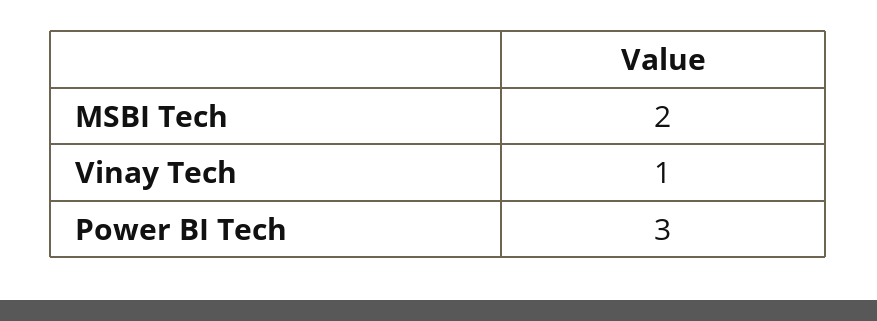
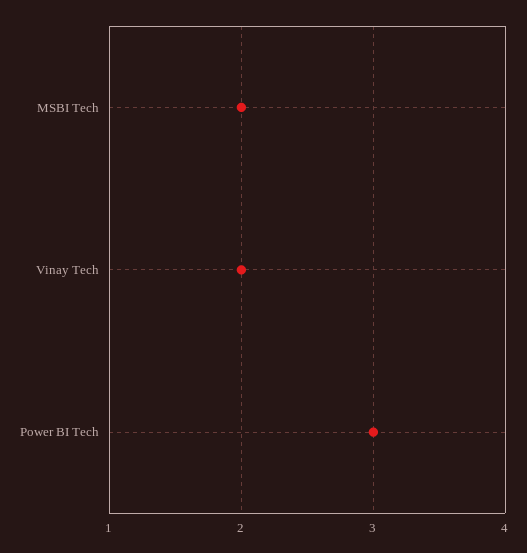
  {
    "MSBI Tech": 2,
-   "Vinay Tech": 1,
+   "Vinay Tech": 2,
    "Power BI Tech": 3
  }

